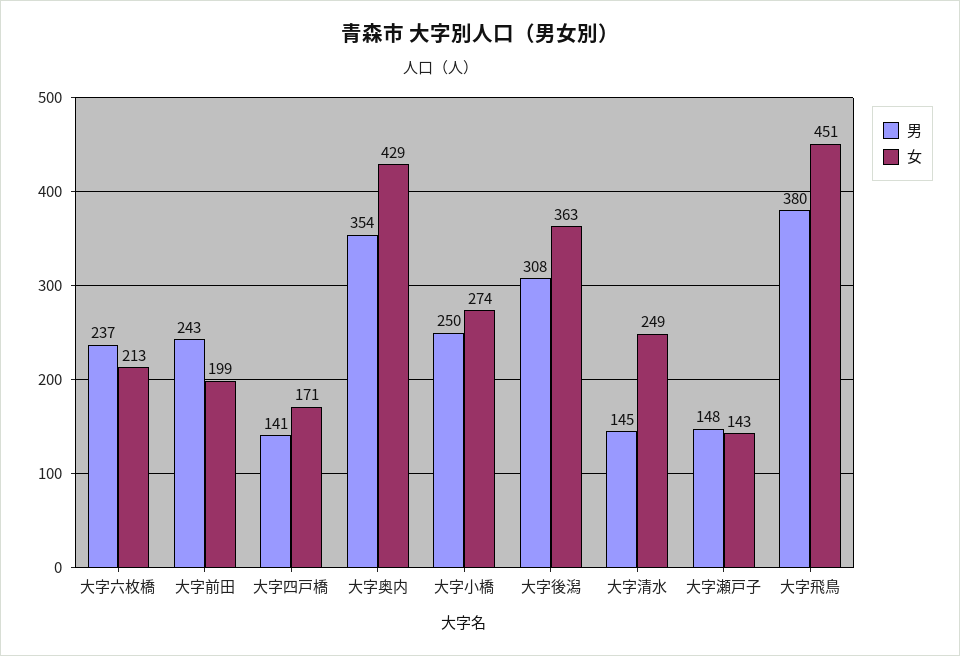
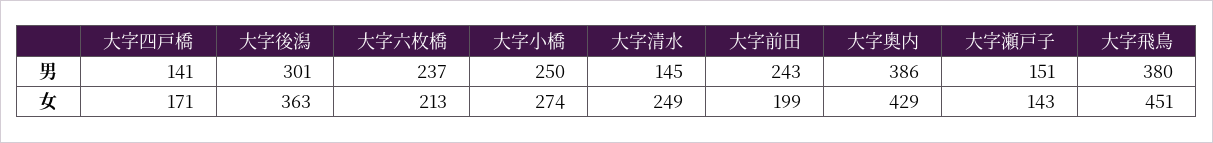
  {
    "男": {
      "大字六枚橋": 237,
      "大字前田": 243,
      "大字四戸橋": 141,
-     "大字奥内": 354,
+     "大字奥内": 386,
      "大字小橋": 250,
-     "大字後潟": 308,
+     "大字後潟": 301,
      "大字清水": 145,
-     "大字瀬戸子": 148,
+     "大字瀬戸子": 151,
      "大字飛鳥": 380
    },
    "女": {
      "大字六枚橋": 213,
      "大字前田": 199,
      "大字四戸橋": 171,
      "大字奥内": 429,
      "大字小橋": 274,
      "大字後潟": 363,
      "大字清水": 249,
      "大字瀬戸子": 143,
      "大字飛鳥": 451
    }
  }

